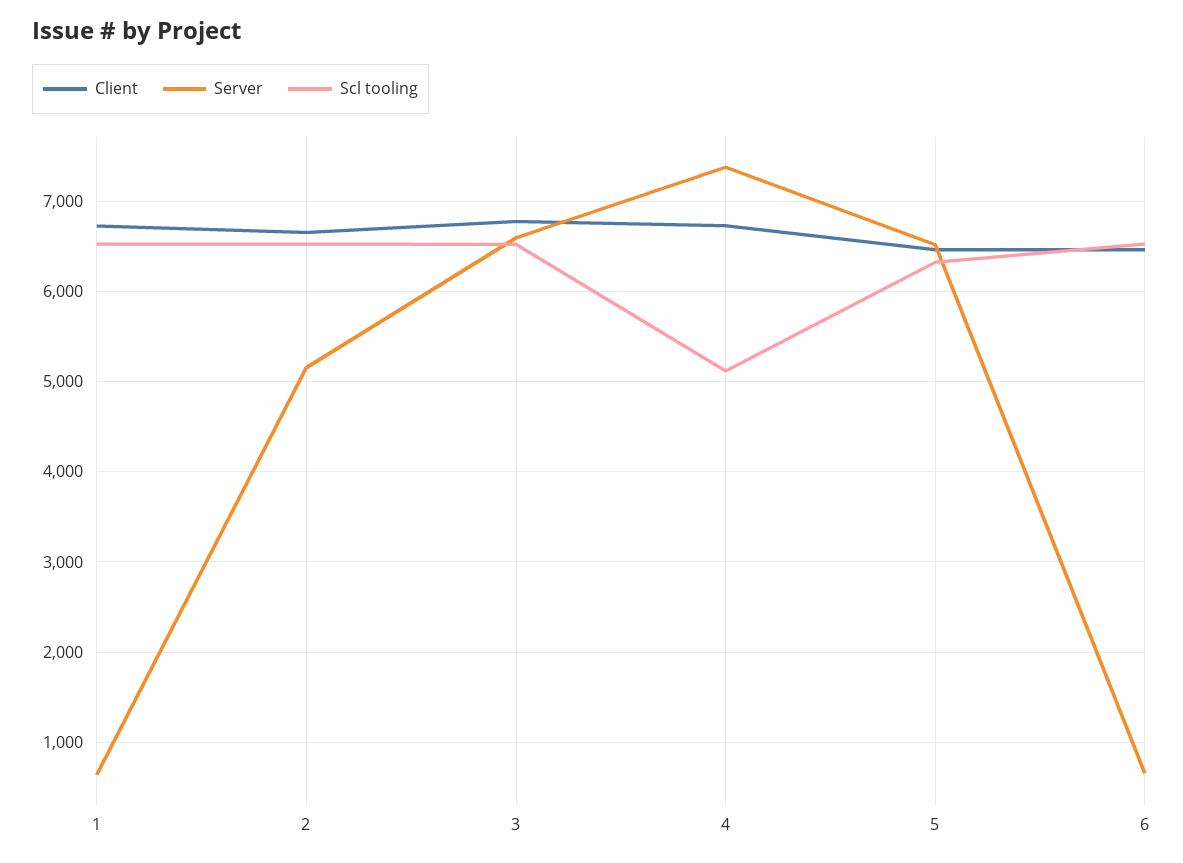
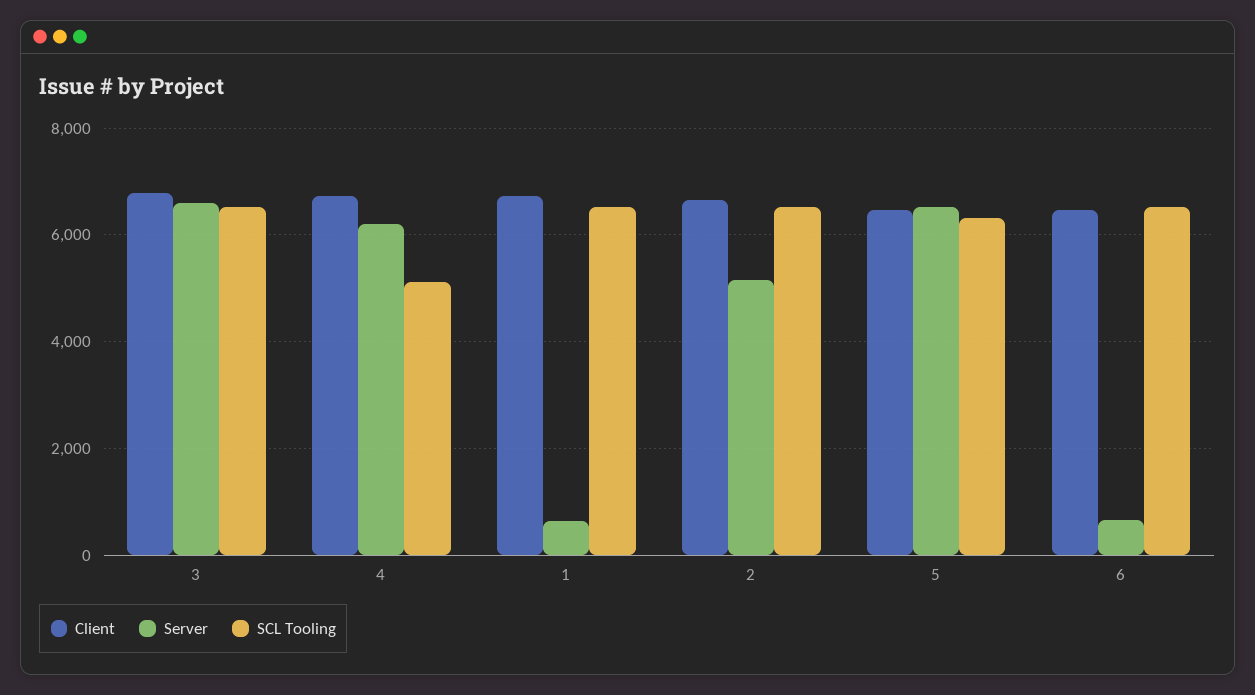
  {
    "Client": {
      "1": 6700,
      "2": 6700,
      "3": 6800,
      "4": 6700,
      "5": 6500,
      "6": 6500
    },
    "Server": {
      "1": 600,
      "2": 5200,
      "3": 6600,
-     "4": 7400,
+     "4": 6200,
      "5": 6500,
      "6": 700
    },
    "Scl tooling": {
      "1": 6500,
      "2": 6500,
      "3": 6500,
      "4": 5100,
      "5": 6300,
      "6": 6500
    }
  }

